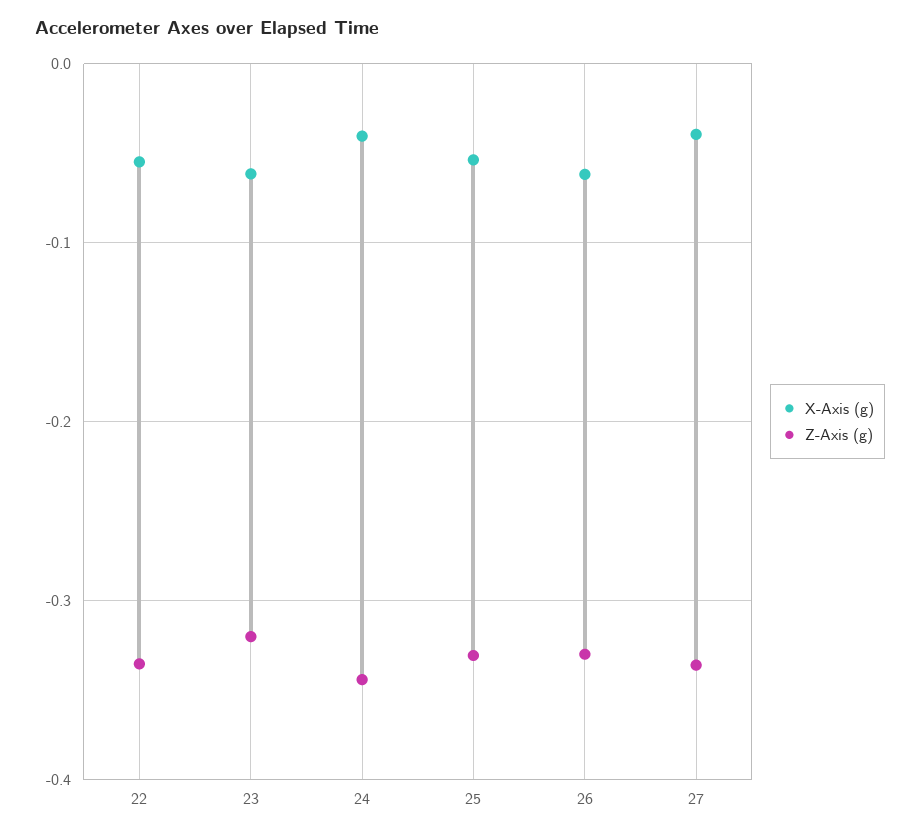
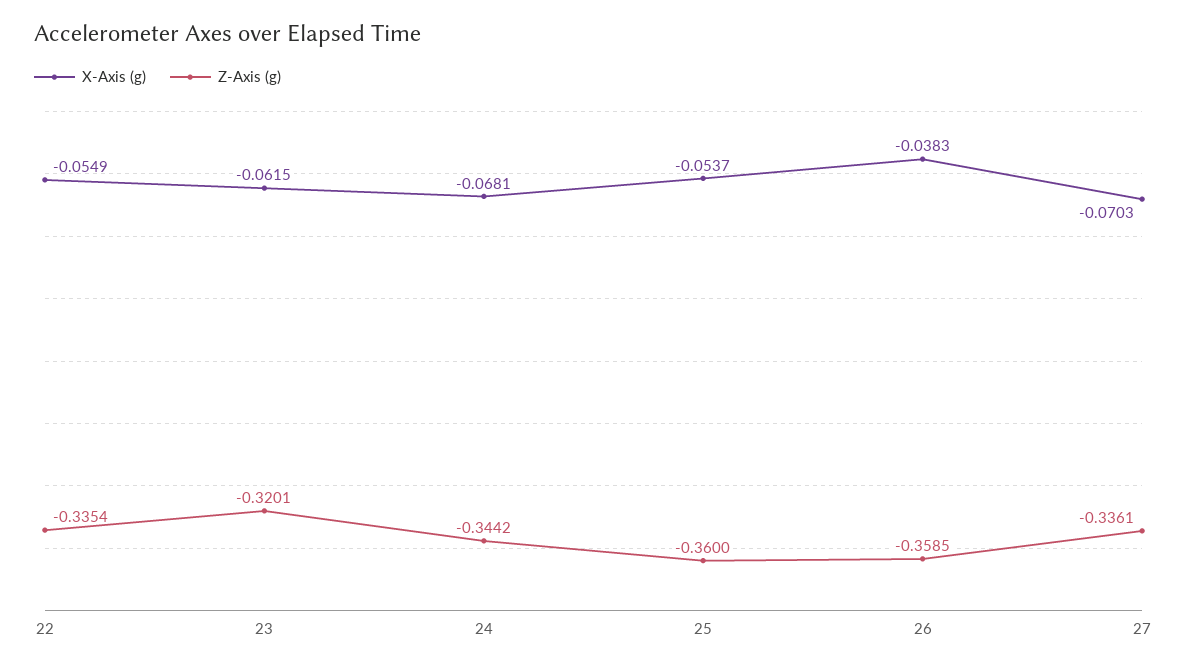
  {
    "X-Axis (g)": {
      "22": -0.0549,
      "23": -0.0615,
-     "24": -0.04,
+     "24": -0.0681,
      "25": -0.0537,
-     "26": -0.06,
+     "26": -0.0383,
-     "27": -0.04
+     "27": -0.0703
    },
    "Z-Axis (g)": {
      "22": -0.3354,
      "23": -0.3201,
      "24": -0.3442,
-     "25": -0.33,
+     "25": -0.36,
-     "26": -0.33,
+     "26": -0.3585,
      "27": -0.3361
    }
  }

